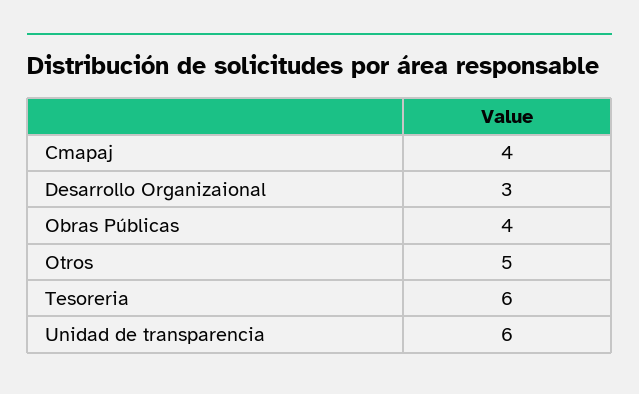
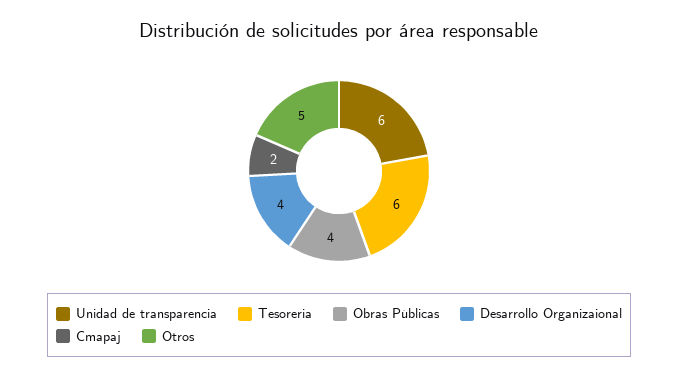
  {
-   "Cmapaj": 4,
+   "Cmapaj": 2,
-   "Desarrollo Organizaional": 3,
+   "Desarrollo Organizaional": 4,
    "Obras Públicas": 4,
    "Otros": 5,
    "Tesoreria": 6,
    "Unidad de transparencia": 6
  }

